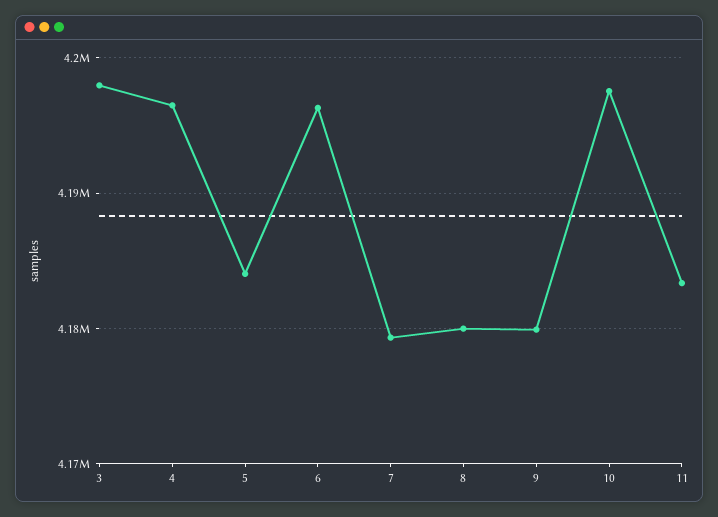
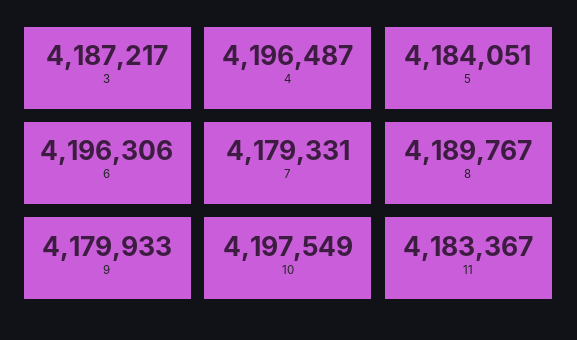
  {
-   "3": 4198000,
+   "3": 4187217,
    "4": 4196487,
    "5": 4184051,
    "6": 4196306,
    "7": 4179331,
-   "8": 4180000,
+   "8": 4189767,
    "9": 4179933,
    "10": 4197549,
    "11": 4183367
  }

